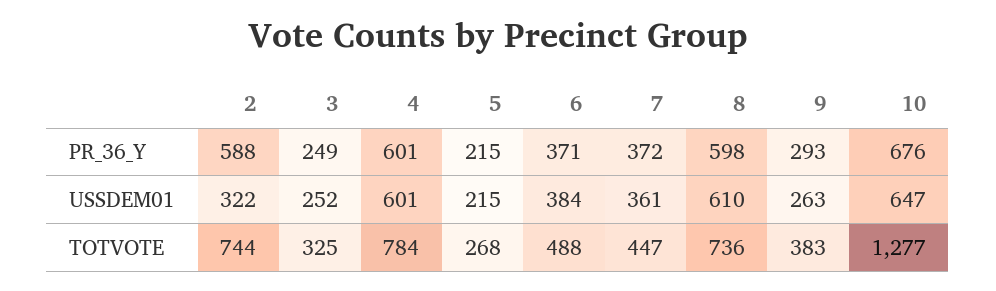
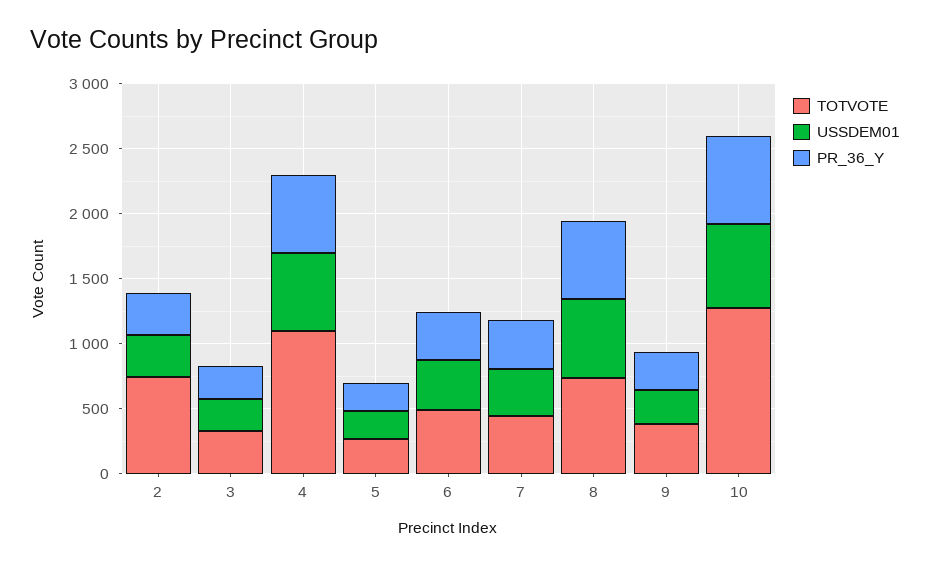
  {
    "PR_36_Y": {
-     "2": 588,
+     "2": 300,
      "3": 249,
      "4": 601,
      "5": 215,
      "6": 371,
      "7": 372,
      "8": 598,
      "9": 293,
      "10": 676
    },
    "USSDEM01": {
      "2": 322,
      "3": 252,
      "4": 601,
      "5": 215,
      "6": 384,
      "7": 361,
      "8": 610,
      "9": 263,
      "10": 647
    },
    "TOTVOTE": {
      "2": 744,
      "3": 325,
-     "4": 784,
+     "4": 1100,
      "5": 268,
      "6": 488,
      "7": 447,
      "8": 736,
      "9": 383,
      "10": 1277
    }
  }

